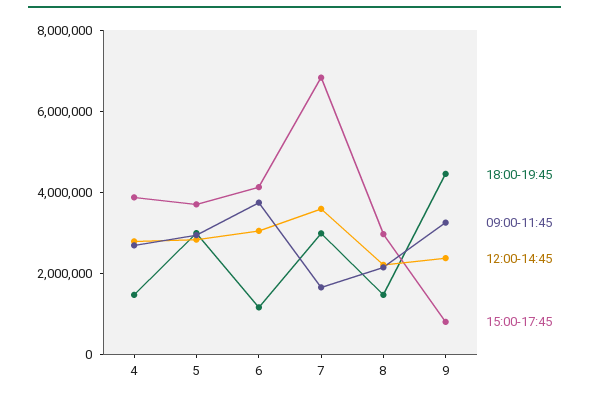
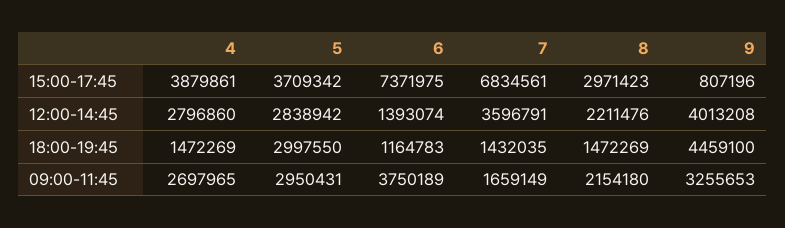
  {
    "18:00-19:45": {
      "4": 1472269,
      "5": 2997550,
      "6": 1164783,
-     "7": 3000000,
+     "7": 1432035,
      "8": 1472269,
      "9": 4459100
    },
    "09:00-11:45": {
      "4": 2697965,
      "5": 2950431,
      "6": 3750189,
      "7": 1659149,
      "8": 2154180,
      "9": 3255653
    },
    "12:00-14:45": {
      "4": 2796860,
      "5": 2838942,
-     "6": 3000000,
+     "6": 1393074,
      "7": 3596791,
      "8": 2211476,
-     "9": 2500000
+     "9": 4013208
    },
    "15:00-17:45": {
      "4": 3879861,
      "5": 3709342,
-     "6": 4000000,
+     "6": 7371975,
      "7": 6834561,
      "8": 2971423,
      "9": 807196
    }
  }

